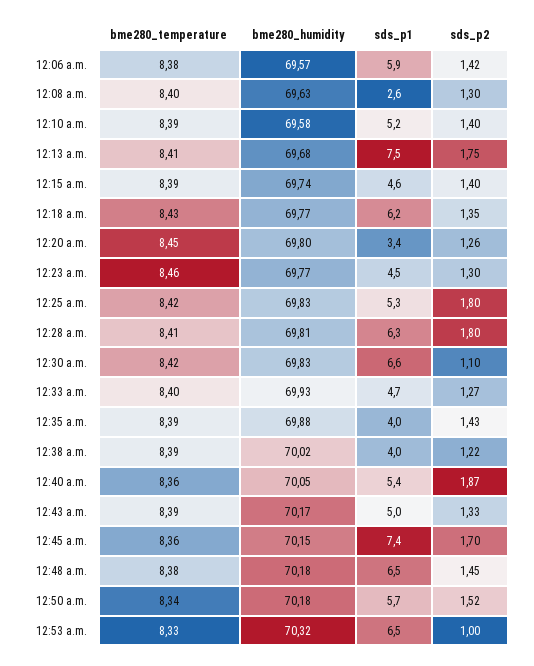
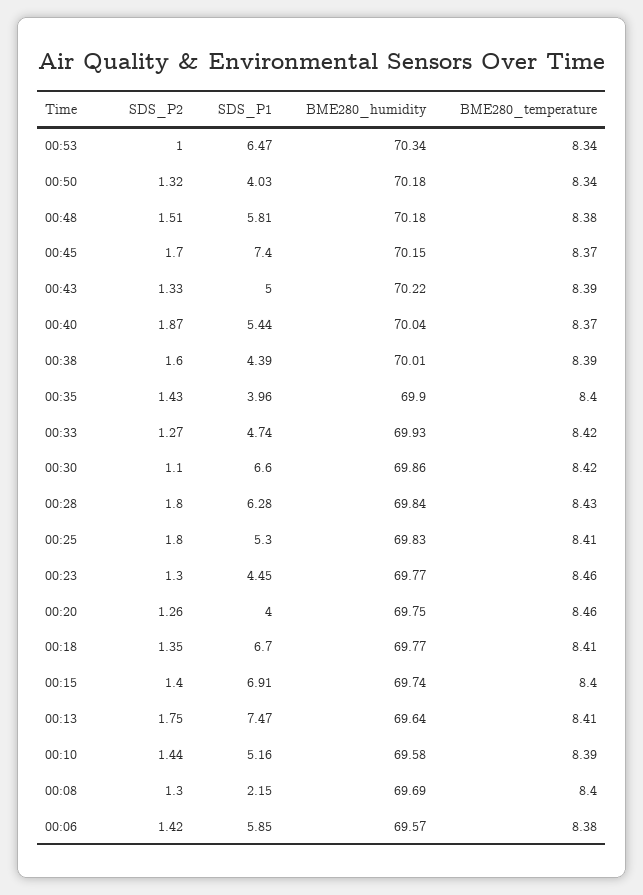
  {
    "bme280_temperature": {
      "12:06 a.m.": 8.38,
      "12:08 a.m.": 8.4,
      "12:10 a.m.": 8.39,
      "12:13 a.m.": 8.41,
-     "12:15 a.m.": 8.39,
+     "12:15 a.m.": 8.4,
-     "12:18 a.m.": 8.43,
+     "12:18 a.m.": 8.41,
-     "12:20 a.m.": 8.45,
+     "12:20 a.m.": 8.46,
      "12:23 a.m.": 8.46,
-     "12:25 a.m.": 8.42,
+     "12:25 a.m.": 8.41,
-     "12:28 a.m.": 8.41,
+     "12:28 a.m.": 8.43,
      "12:30 a.m.": 8.42,
-     "12:33 a.m.": 8.4,
+     "12:33 a.m.": 8.42,
-     "12:35 a.m.": 8.39,
+     "12:35 a.m.": 8.4,
      "12:38 a.m.": 8.39,
-     "12:40 a.m.": 8.36,
+     "12:40 a.m.": 8.37,
      "12:43 a.m.": 8.39,
-     "12:45 a.m.": 8.36,
+     "12:45 a.m.": 8.37,
      "12:48 a.m.": 8.38,
      "12:50 a.m.": 8.34,
-     "12:53 a.m.": 8.33
+     "12:53 a.m.": 8.34
    },
    "bme280_humidity": {
      "12:06 a.m.": 69.57,
-     "12:08 a.m.": 69.63,
+     "12:08 a.m.": 69.69,
      "12:10 a.m.": 69.58,
-     "12:13 a.m.": 69.68,
+     "12:13 a.m.": 69.64,
      "12:15 a.m.": 69.74,
      "12:18 a.m.": 69.77,
-     "12:20 a.m.": 69.8,
+     "12:20 a.m.": 69.75,
      "12:23 a.m.": 69.77,
      "12:25 a.m.": 69.83,
-     "12:28 a.m.": 69.81,
+     "12:28 a.m.": 69.84,
-     "12:30 a.m.": 69.83,
+     "12:30 a.m.": 69.86,
      "12:33 a.m.": 69.93,
-     "12:35 a.m.": 69.88,
+     "12:35 a.m.": 69.9,
-     "12:38 a.m.": 70.02,
+     "12:38 a.m.": 70.01,
-     "12:40 a.m.": 70.05,
+     "12:40 a.m.": 70.04,
-     "12:43 a.m.": 70.17,
+     "12:43 a.m.": 70.22,
      "12:45 a.m.": 70.15,
      "12:48 a.m.": 70.18,
      "12:50 a.m.": 70.18,
-     "12:53 a.m.": 70.32
+     "12:53 a.m.": 70.34
    },
    "sds_p1": {
      "12:06 a.m.": 5.85,
-     "12:08 a.m.": 2.6,
+     "12:08 a.m.": 2.15,
      "12:10 a.m.": 5.16,
      "12:13 a.m.": 7.47,
-     "12:15 a.m.": 4.6,
+     "12:15 a.m.": 6.91,
-     "12:18 a.m.": 6.2,
+     "12:18 a.m.": 6.7,
-     "12:20 a.m.": 3.4,
+     "12:20 a.m.": 4,
      "12:23 a.m.": 4.45,
      "12:25 a.m.": 5.3,
      "12:28 a.m.": 6.28,
      "12:30 a.m.": 6.6,
      "12:33 a.m.": 4.74,
      "12:35 a.m.": 3.96,
-     "12:38 a.m.": 4,
+     "12:38 a.m.": 4.39,
      "12:40 a.m.": 5.44,
      "12:43 a.m.": 5,
      "12:45 a.m.": 7.4,
-     "12:48 a.m.": 6.5,
+     "12:48 a.m.": 5.81,
-     "12:50 a.m.": 5.7,
+     "12:50 a.m.": 4.03,
      "12:53 a.m.": 6.47
    },
    "sds_p2": {
      "12:06 a.m.": 1.42,
      "12:08 a.m.": 1.3,
-     "12:10 a.m.": 1.4,
+     "12:10 a.m.": 1.44,
      "12:13 a.m.": 1.75,
      "12:15 a.m.": 1.4,
      "12:18 a.m.": 1.35,
      "12:20 a.m.": 1.26,
      "12:23 a.m.": 1.3,
      "12:25 a.m.": 1.8,
      "12:28 a.m.": 1.8,
      "12:30 a.m.": 1.1,
      "12:33 a.m.": 1.27,
      "12:35 a.m.": 1.43,
-     "12:38 a.m.": 1.22,
+     "12:38 a.m.": 1.6,
      "12:40 a.m.": 1.87,
      "12:43 a.m.": 1.33,
      "12:45 a.m.": 1.7,
-     "12:48 a.m.": 1.45,
+     "12:48 a.m.": 1.51,
-     "12:50 a.m.": 1.52,
+     "12:50 a.m.": 1.32,
      "12:53 a.m.": 1
    }
  }

